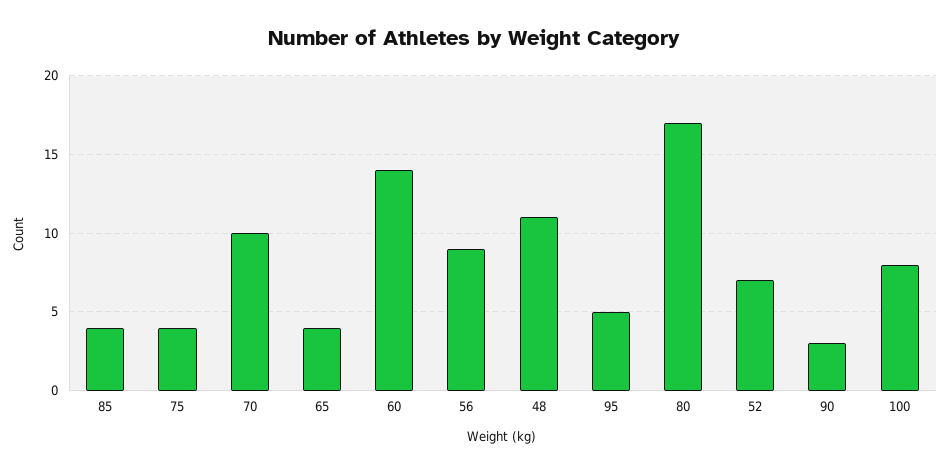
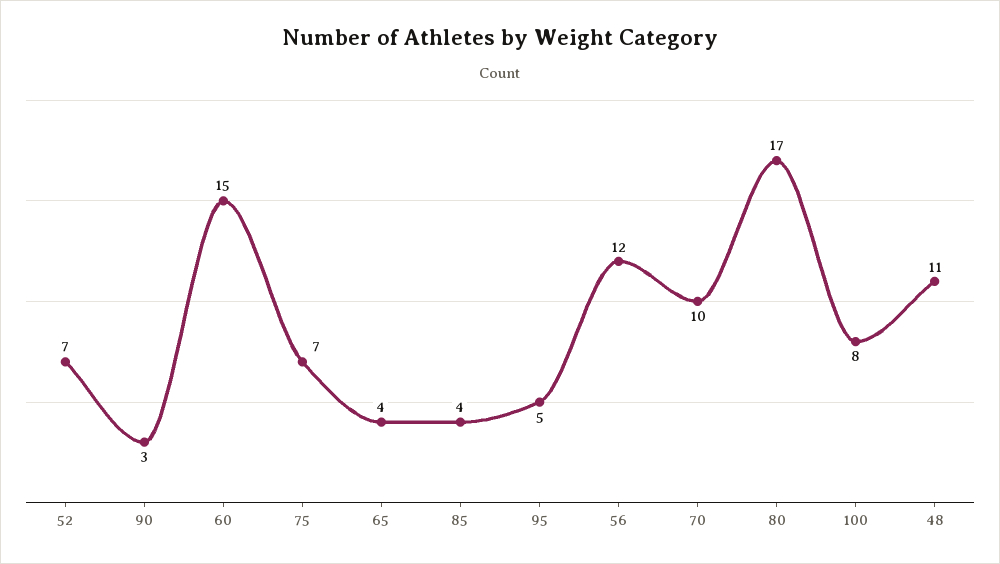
  {
    "85": 4,
-   "75": 4,
+   "75": 7,
    "70": 10,
    "65": 4,
-   "60": 14,
+   "60": 15,
-   "56": 9,
+   "56": 12,
    "48": 11,
    "95": 5,
    "80": 17,
    "52": 7,
    "90": 3,
    "100": 8
  }

